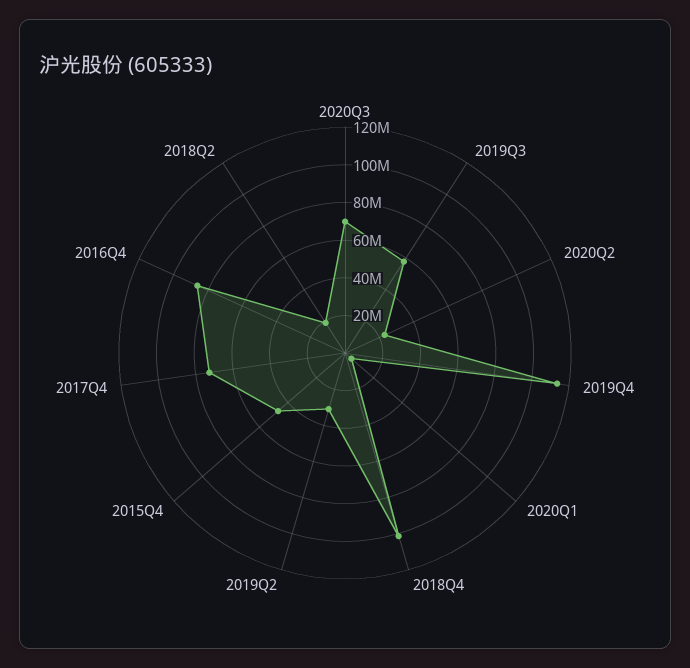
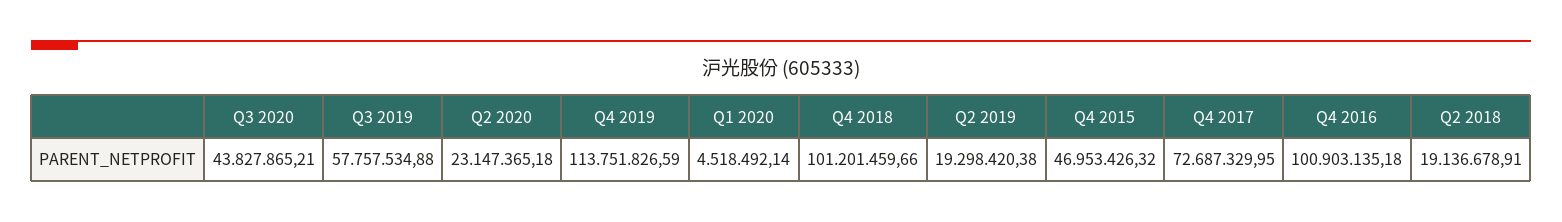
  {
-   "2020Q3": 70000000,
+   "2020Q3": 43827865.21,
    "2019Q3": 57757534.88,
    "2020Q2": 23147365.18,
    "2019Q4": 113751826.59,
    "2020Q1": 4518492.14,
    "2018Q4": 101201459.66,
-   "2019Q2": 30000000,
+   "2019Q2": 19298420.38,
    "2015Q4": 46953426.32,
    "2017Q4": 72687329.95,
-   "2016Q4": 85000000,
+   "2016Q4": 100903135.18,
    "2018Q2": 19136678.91
  }

